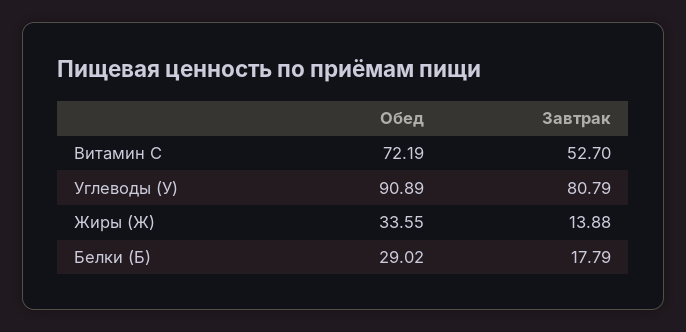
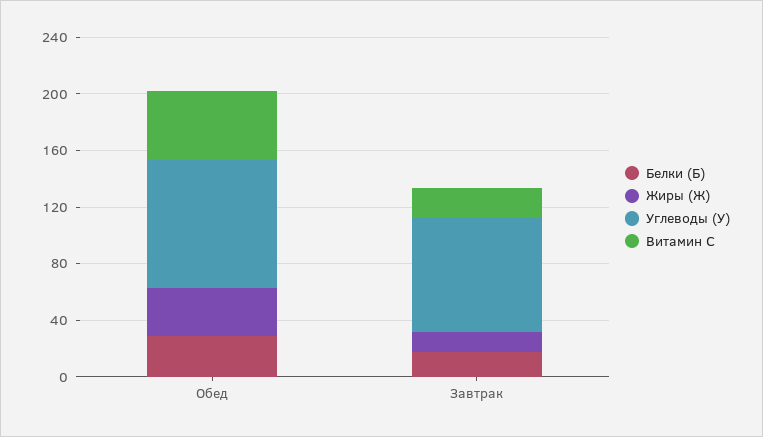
  {
    "Витамин С": {
-     "Обед": 72.19,
+     "Обед": 50,
-     "Завтрак": 52.7
+     "Завтрак": 20
    },
    "Углеводы (У)": {
      "Обед": 90.89,
      "Завтрак": 80.79
    },
    "Жиры (Ж)": {
      "Обед": 33.55,
      "Завтрак": 13.88
    },
    "Белки (Б)": {
      "Обед": 29.02,
      "Завтрак": 17.79
    }
  }

